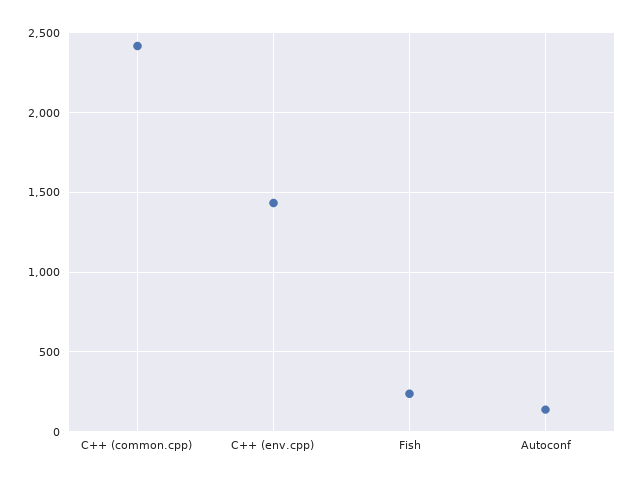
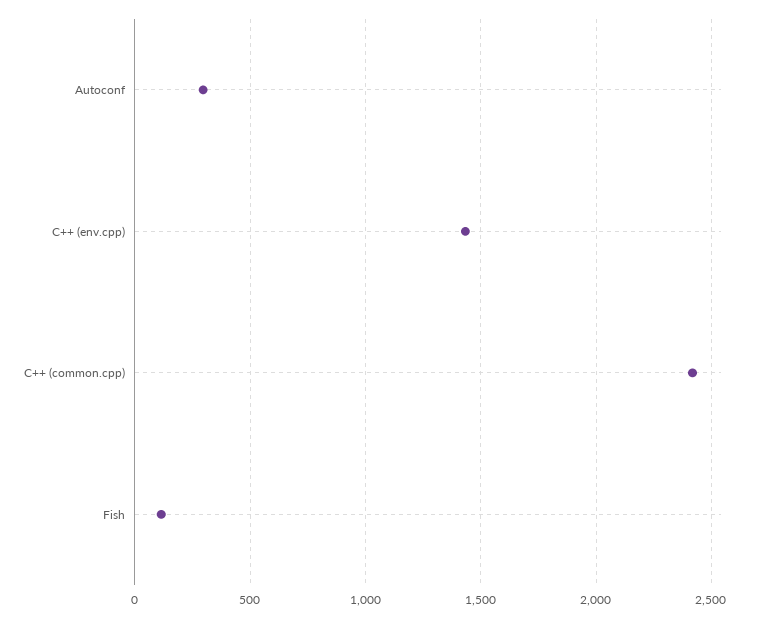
  {
    "C++ (common.cpp)": 2400,
    "C++ (env.cpp)": 1450,
-   "Fish": 250,
+   "Fish": 100,
-   "Autoconf": 150
+   "Autoconf": 300
  }

